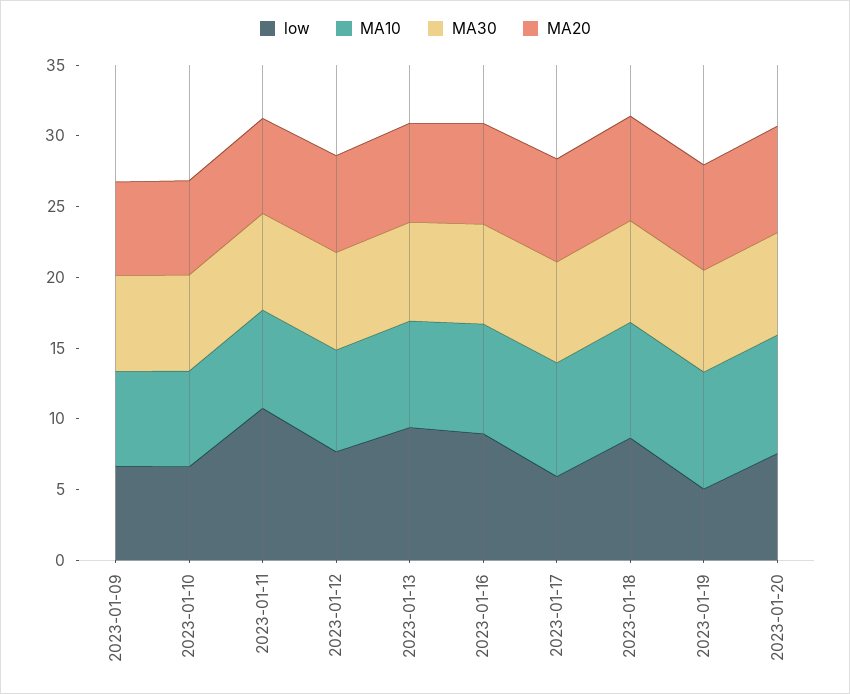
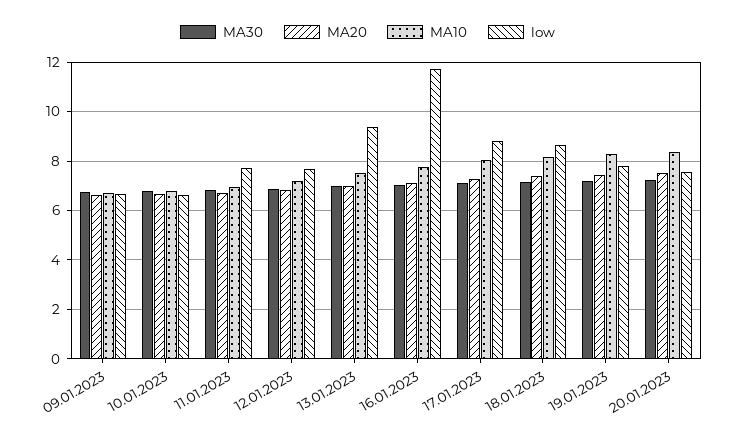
  {
    "low": {
      "2023-01-09": 6.75,
      "2023-01-10": 6.5,
-     "2023-01-11": 11,
+     "2023-01-11": 7.75,
      "2023-01-12": 7.75,
      "2023-01-13": 9.5,
-     "2023-01-16": 9,
+     "2023-01-16": 11.75,
-     "2023-01-17": 6,
+     "2023-01-17": 8.75,
      "2023-01-18": 8.75,
-     "2023-01-19": 5,
+     "2023-01-19": 7.75,
      "2023-01-20": 7.5
    },
    "MA10": {
      "2023-01-09": 6.75,
      "2023-01-10": 6.75,
      "2023-01-11": 7,
      "2023-01-12": 7.25,
      "2023-01-13": 7.5,
      "2023-01-16": 7.75,
      "2023-01-17": 8,
      "2023-01-18": 8.25,
      "2023-01-19": 8.25,
      "2023-01-20": 8.25
    },
    "MA30": {
      "2023-01-09": 6.75,
      "2023-01-10": 6.75,
      "2023-01-11": 6.75,
      "2023-01-12": 7,
      "2023-01-13": 7,
      "2023-01-16": 7,
      "2023-01-17": 7,
      "2023-01-18": 7.25,
      "2023-01-19": 7.25,
      "2023-01-20": 7.25
    },
    "MA20": {
      "2023-01-09": 6.75,
      "2023-01-10": 6.75,
      "2023-01-11": 6.75,
      "2023-01-12": 6.75,
      "2023-01-13": 7,
      "2023-01-16": 7,
      "2023-01-17": 7.25,
      "2023-01-18": 7.5,
      "2023-01-19": 7.5,
      "2023-01-20": 7.5
    }
  }

